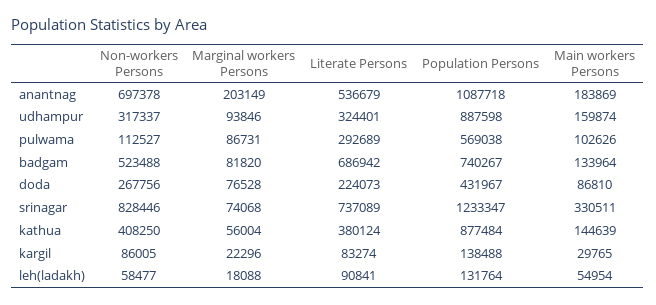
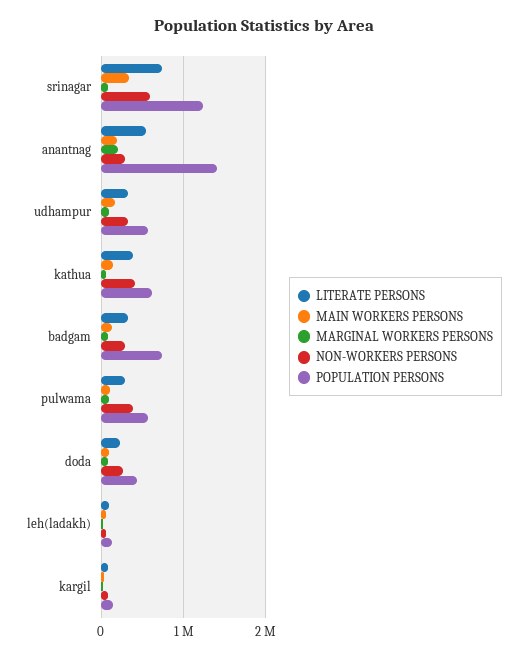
  {
    "Non-workers Persons": {
-     "anantnag": 697378,
+     "anantnag": 300000,
      "udhampur": 317337,
-     "pulwama": 112527,
+     "pulwama": 400000,
-     "badgam": 523488,
+     "badgam": 300000,
      "doda": 267756,
-     "srinagar": 828446,
+     "srinagar": 600000,
      "kathua": 408250,
      "kargil": 86005,
      "leh(ladakh)": 58477
    },
    "Marginal workers Persons": {
      "anantnag": 203149,
      "udhampur": 93846,
      "pulwama": 86731,
      "badgam": 81820,
      "doda": 76528,
      "srinagar": 74068,
      "kathua": 56004,
      "kargil": 22296,
      "leh(ladakh)": 18088
    },
    "Literate Persons": {
      "anantnag": 536679,
      "udhampur": 324401,
      "pulwama": 292689,
-     "badgam": 686942,
+     "badgam": 300000,
      "doda": 224073,
      "srinagar": 737089,
      "kathua": 380124,
      "kargil": 83274,
      "leh(ladakh)": 90841
    },
    "Population Persons": {
-     "anantnag": 1087718,
+     "anantnag": 1400000,
-     "udhampur": 887598,
+     "udhampur": 600000,
      "pulwama": 569038,
      "badgam": 740267,
      "doda": 431967,
      "srinagar": 1233347,
-     "kathua": 877484,
+     "kathua": 600000,
      "kargil": 138488,
      "leh(ladakh)": 131764
    },
    "Main workers Persons": {
      "anantnag": 183869,
      "udhampur": 159874,
      "pulwama": 102626,
      "badgam": 133964,
      "doda": 86810,
      "srinagar": 330511,
      "kathua": 144639,
      "kargil": 29765,
      "leh(ladakh)": 54954
    }
  }

